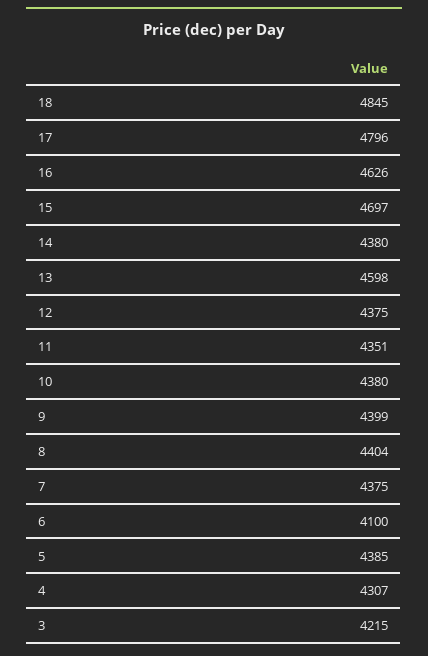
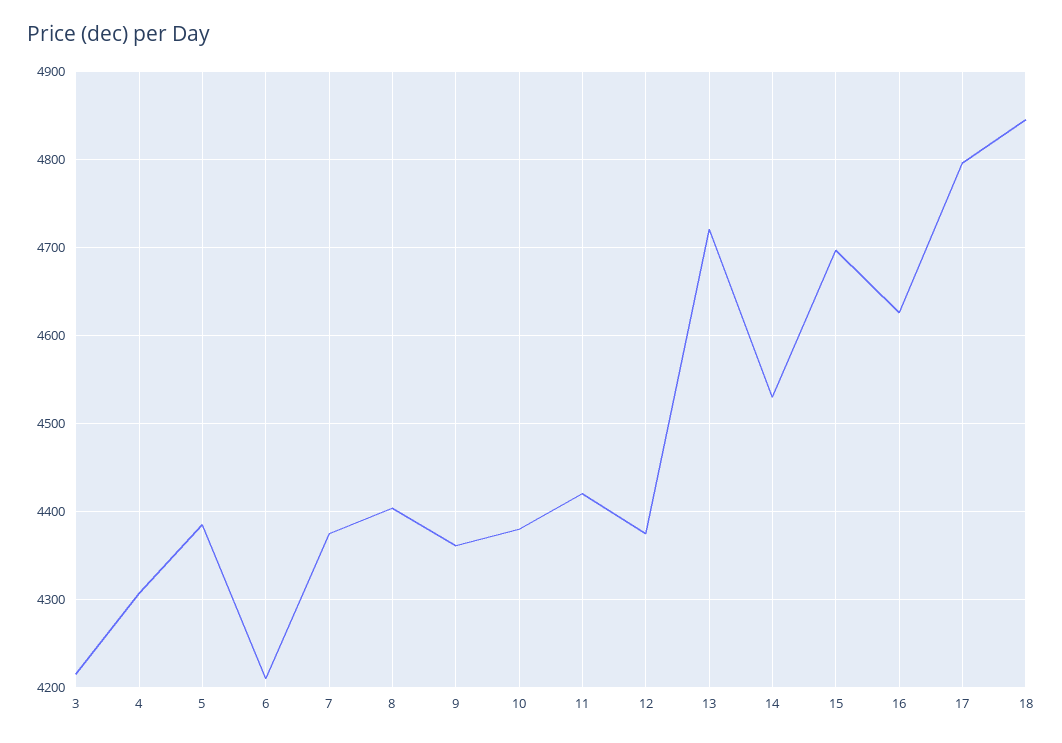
  {
    "18": 4845,
    "17": 4796,
    "16": 4626,
    "15": 4697,
-   "14": 4380,
+   "14": 4530,
-   "13": 4598,
+   "13": 4720,
    "12": 4375,
-   "11": 4351,
+   "11": 4420,
    "10": 4380,
-   "9": 4399,
+   "9": 4360,
    "8": 4404,
    "7": 4375,
-   "6": 4100,
+   "6": 4210,
    "5": 4385,
    "4": 4307,
    "3": 4215
  }

